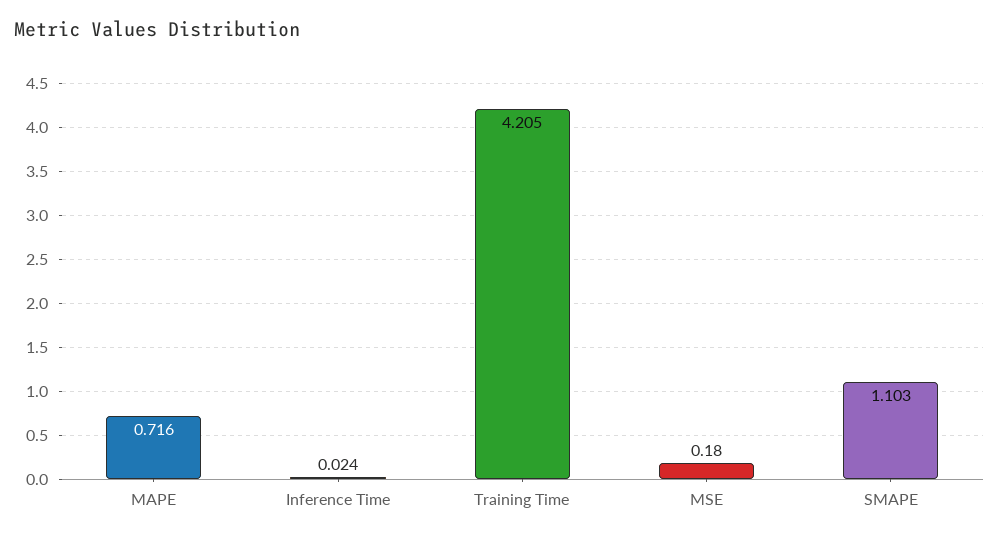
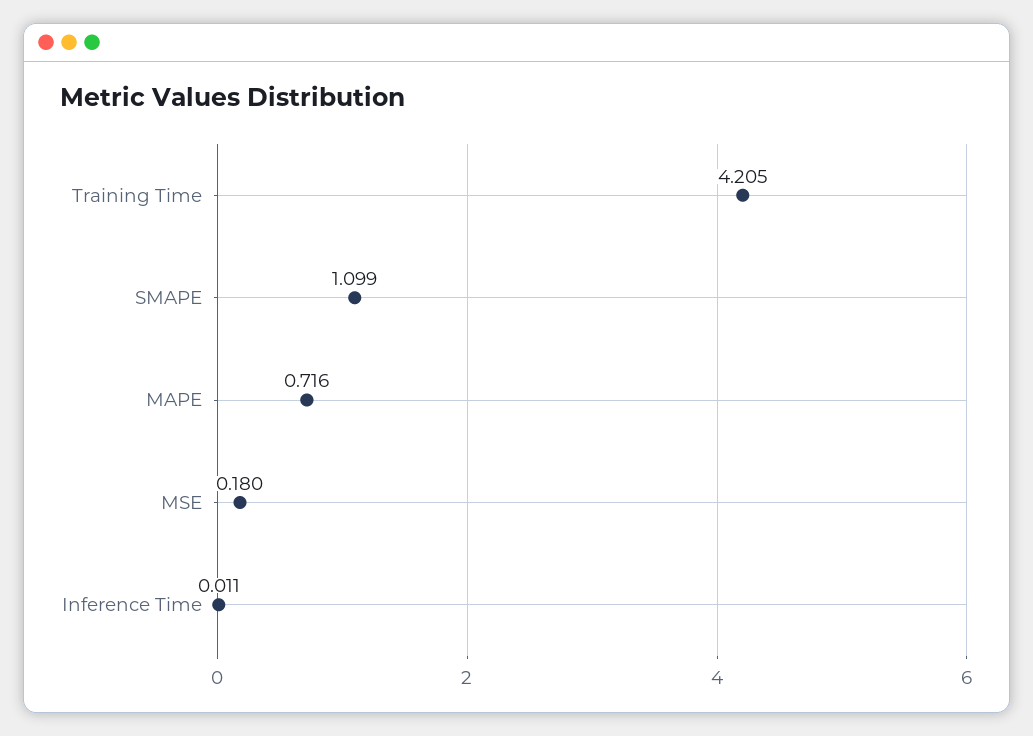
  {
    "MAPE": 0.716,
-   "Inference Time": 0.024,
+   "Inference Time": 0.011,
    "Training Time": 4.205,
    "MSE": 0.18,
-   "SMAPE": 1.103
+   "SMAPE": 1.099
  }

